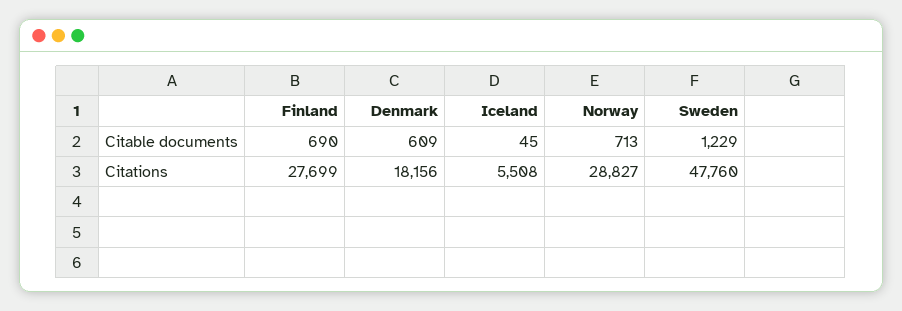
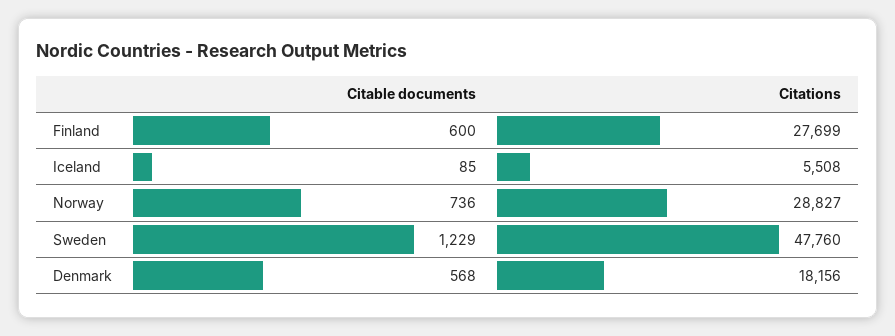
  {
    "Finland": {
-     "Citable documents": 690,
+     "Citable documents": 600,
      "Citations": 27699
    },
    "Denmark": {
-     "Citable documents": 609,
+     "Citable documents": 568,
      "Citations": 18156
    },
    "Iceland": {
-     "Citable documents": 45,
+     "Citable documents": 85,
      "Citations": 5508
    },
    "Norway": {
-     "Citable documents": 713,
+     "Citable documents": 736,
      "Citations": 28827
    },
    "Sweden": {
      "Citable documents": 1229,
      "Citations": 47760
    }
  }

